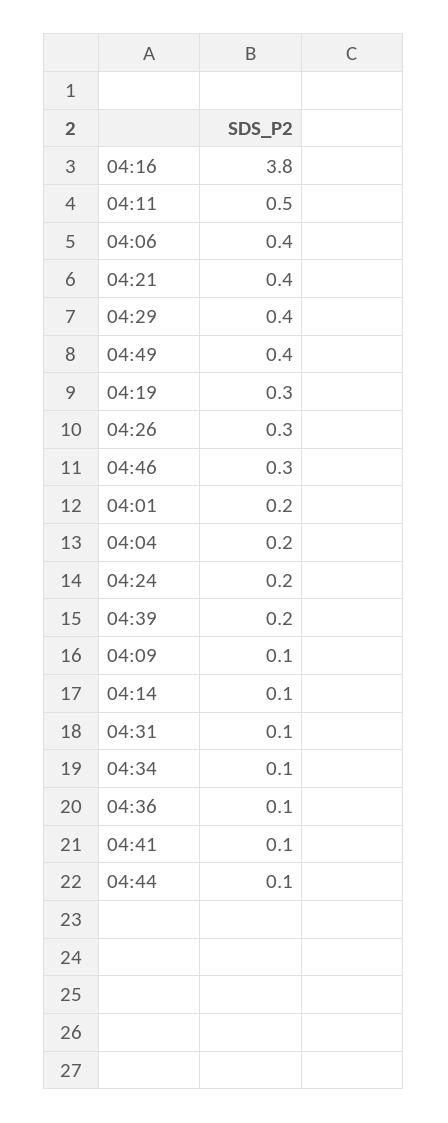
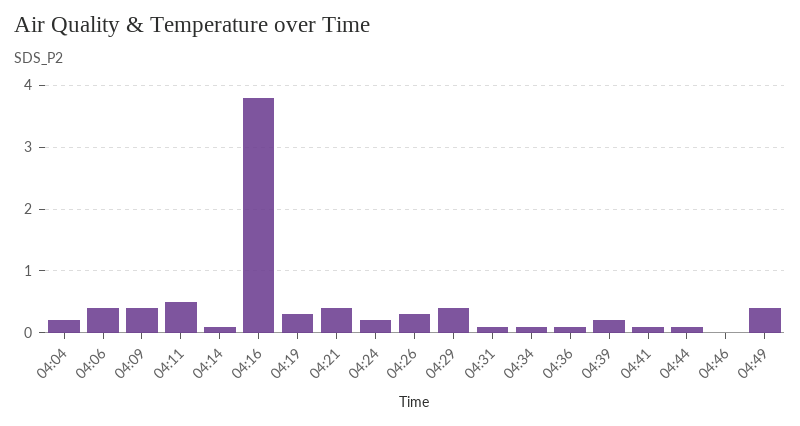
  {
    "04:16": 3.8,
    "04:11": 0.5,
    "04:06": 0.4,
    "04:21": 0.4,
    "04:29": 0.4,
    "04:49": 0.4,
    "04:19": 0.3,
    "04:26": 0.3,
-   "04:46": 0.3,
+   "04:46": 0,
-   "04:01": 0.2,
    "04:04": 0.2,
    "04:24": 0.2,
    "04:39": 0.2,
-   "04:09": 0.1,
+   "04:09": 0.4,
    "04:14": 0.1,
    "04:31": 0.1,
    "04:34": 0.1,
    "04:36": 0.1,
    "04:41": 0.1,
    "04:44": 0.1
  }

